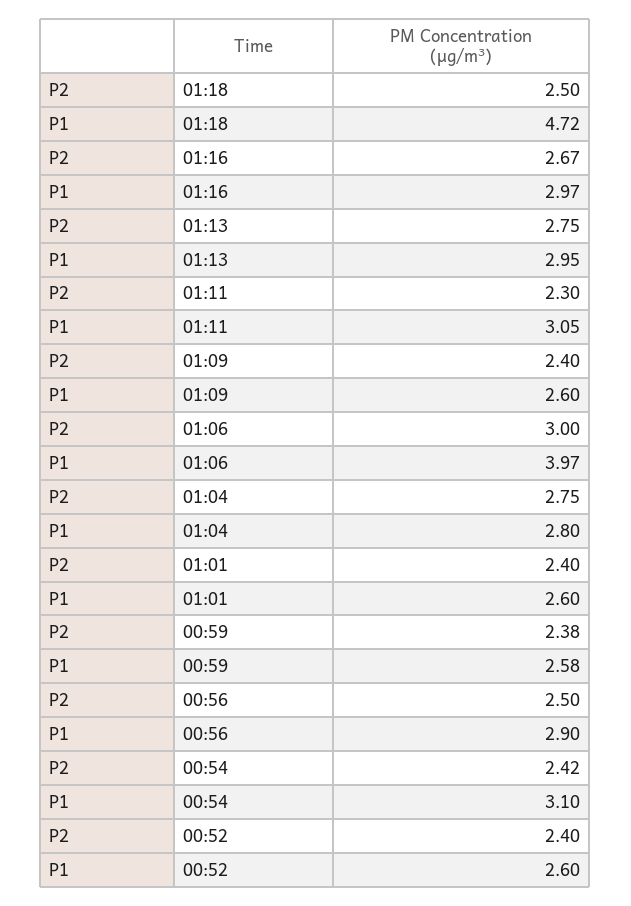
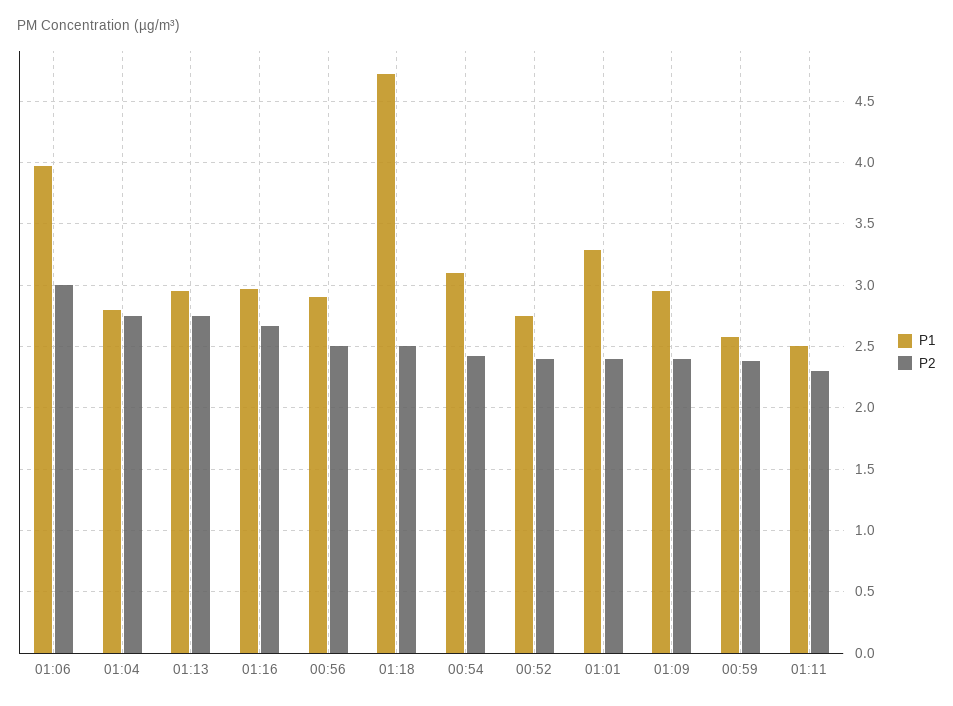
  {
    "P2": {
      "01:18": 2.5,
      "01:16": 2.67,
      "01:13": 2.75,
      "01:11": 2.3,
      "01:09": 2.4,
      "01:06": 3,
      "01:04": 2.75,
      "01:01": 2.4,
      "00:59": 2.38,
      "00:56": 2.5,
      "00:54": 2.42,
      "00:52": 2.4
    },
    "P1": {
      "01:18": 4.72,
      "01:16": 2.97,
      "01:13": 2.95,
-     "01:11": 3.05,
+     "01:11": 2.5,
-     "01:09": 2.6,
+     "01:09": 2.95,
      "01:06": 3.97,
      "01:04": 2.8,
-     "01:01": 2.6,
+     "01:01": 3.3,
      "00:59": 2.58,
      "00:56": 2.9,
      "00:54": 3.1,
-     "00:52": 2.6
+     "00:52": 2.75
    }
  }

